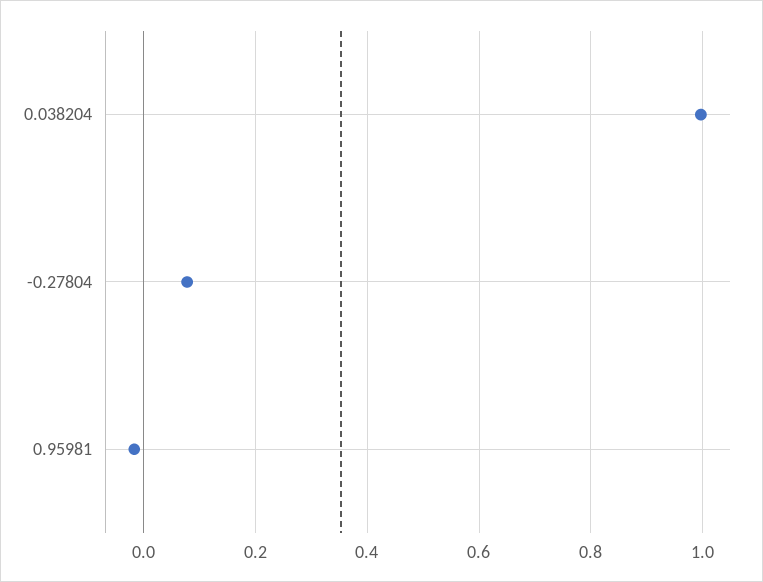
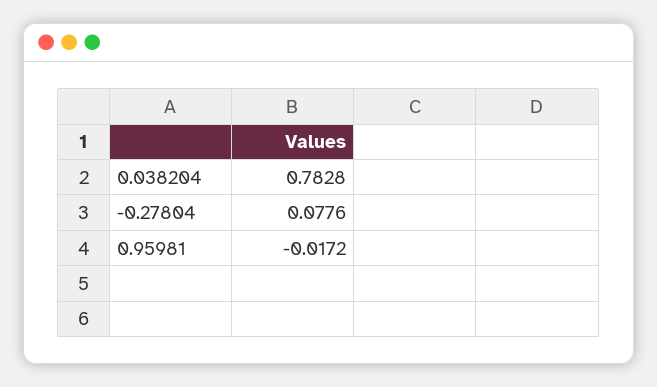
  {
-   "0.038204": 1,
+   "0.038204": 0.7828,
    "-0.27804": 0.0776,
    "0.95981": -0.0172
  }

